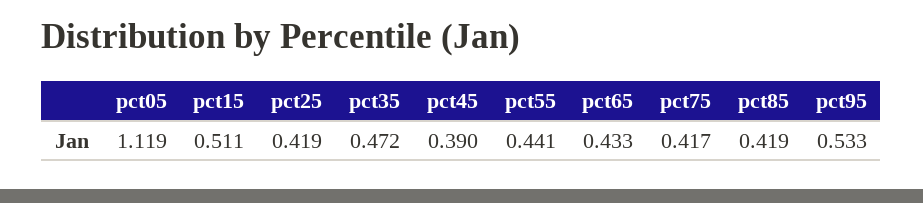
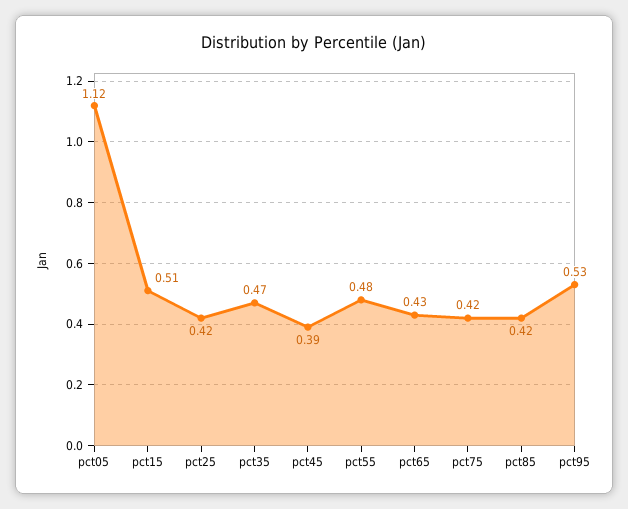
  {
    "pct05": 1.119,
    "pct15": 0.511,
    "pct25": 0.419,
    "pct35": 0.472,
    "pct45": 0.39,
-   "pct55": 0.441,
+   "pct55": 0.48,
    "pct65": 0.433,
    "pct75": 0.417,
    "pct85": 0.419,
    "pct95": 0.533
  }

